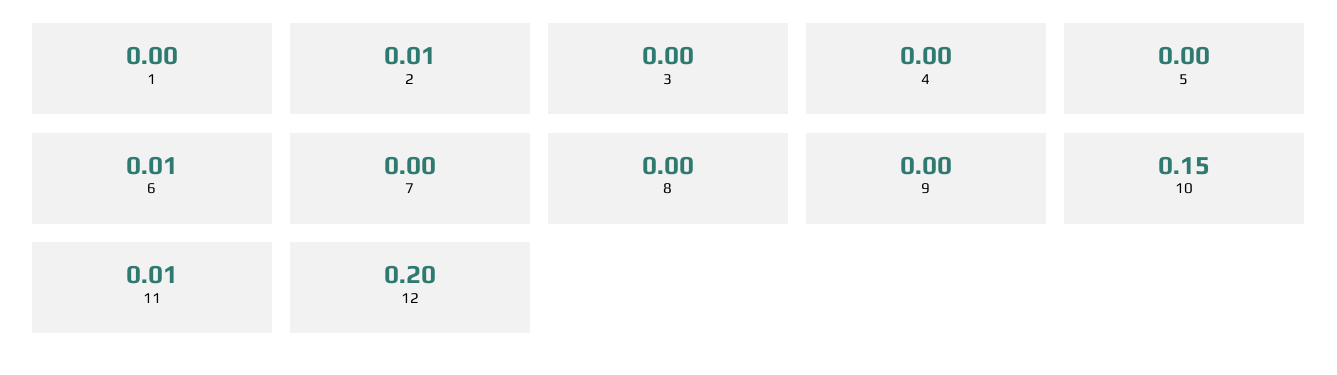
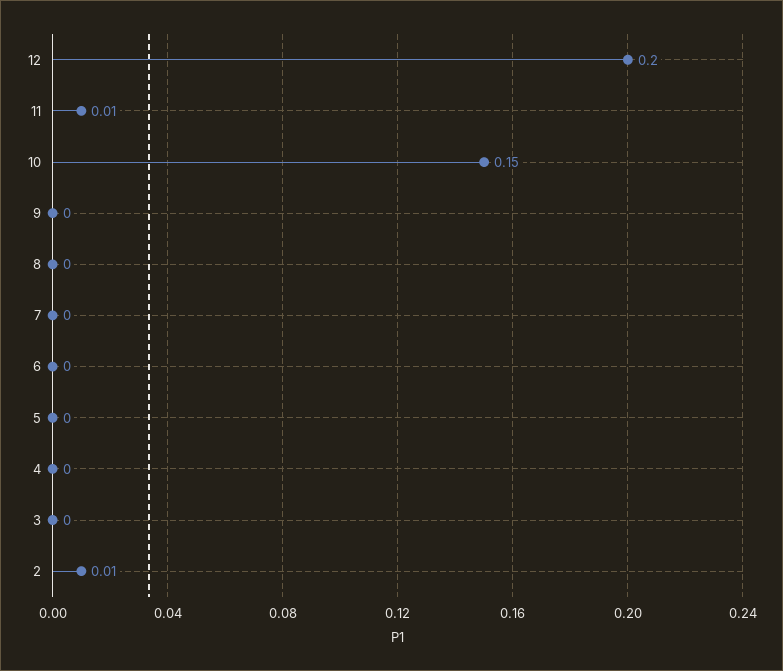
  {
-   "1": 0,
    "2": 0.01,
    "3": 0,
    "4": 0,
    "5": 0,
-   "6": 0.01,
+   "6": 0,
    "7": 0,
    "8": 0,
    "9": 0,
    "10": 0.15,
    "11": 0.01,
    "12": 0.2
  }

